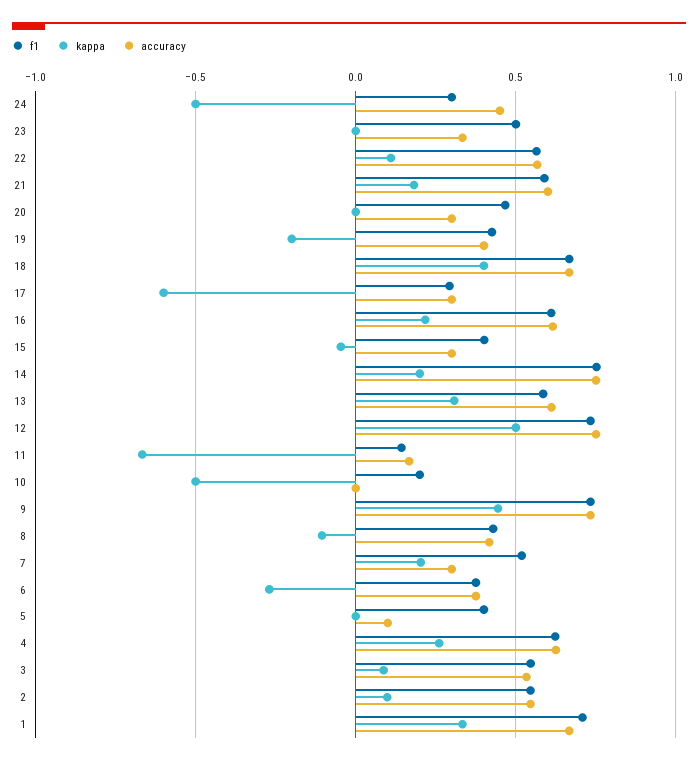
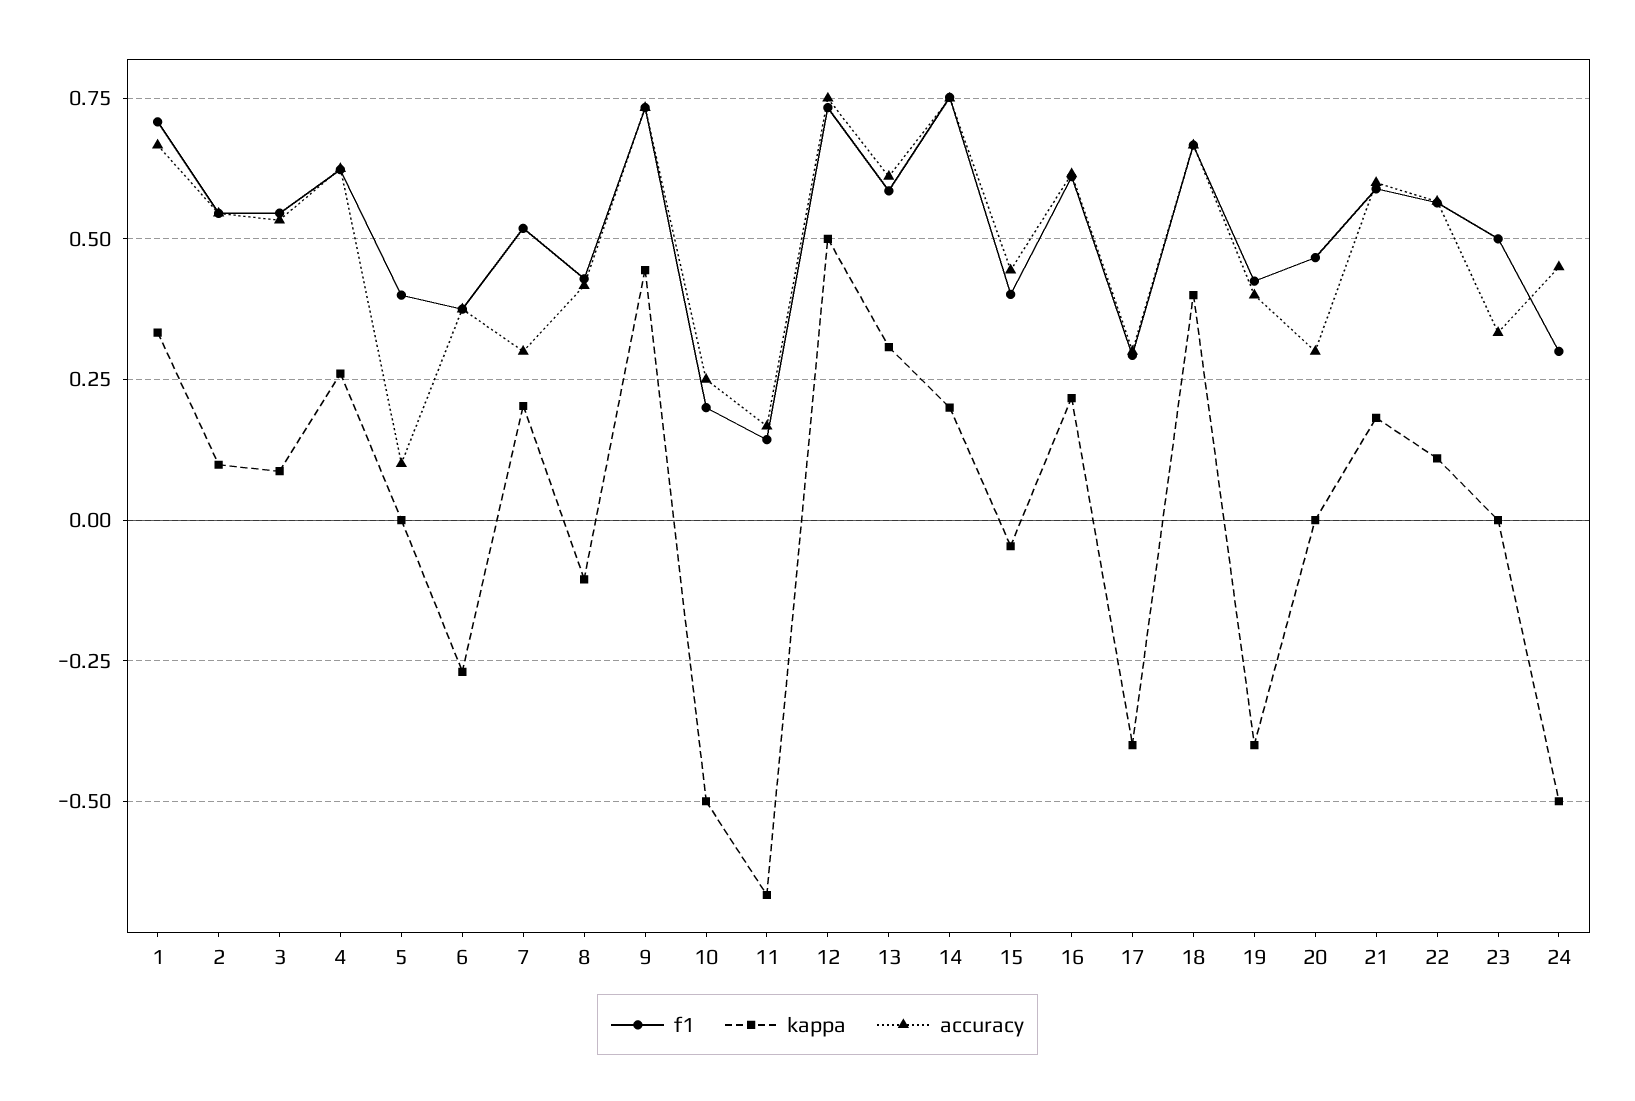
  {
    "f1": {
      "24": 0.3,
      "23": 0.5,
      "22": 0.575,
      "21": 0.6,
      "20": 0.475,
      "19": 0.425,
      "18": 0.675,
      "17": 0.3,
      "16": 0.6,
      "15": 0.4,
      "14": 0.75,
      "13": 0.575,
      "12": 0.725,
      "11": 0.15,
      "10": 0.2,
      "9": 0.725,
      "8": 0.425,
      "7": 0.525,
      "6": 0.375,
      "5": 0.4,
      "4": 0.625,
      "3": 0.55,
      "2": 0.55,
      "1": 0.7
    },
    "kappa": {
      "24": -0.5,
      "23": 0,
      "22": 0.1,
      "21": 0.175,
      "20": 0,
-     "19": -0.2,
+     "19": -0.4,
      "18": 0.4,
-     "17": -0.6,
+     "17": -0.4,
      "16": 0.225,
      "15": -0.05,
      "14": 0.2,
      "13": 0.3,
      "12": 0.5,
      "11": -0.675,
      "10": -0.5,
      "9": 0.45,
      "8": -0.1,
      "7": 0.2,
      "6": -0.275,
      "5": 0,
      "4": 0.25,
      "3": 0.075,
      "2": 0.1,
      "1": 0.325
    },
    "accuracy": {
      "24": 0.45,
      "23": 0.325,
      "22": 0.575,
      "21": 0.6,
      "20": 0.3,
      "19": 0.4,
      "18": 0.675,
      "17": 0.3,
      "16": 0.625,
-     "15": 0.3,
+     "15": 0.45,
      "14": 0.75,
      "13": 0.6,
      "12": 0.75,
      "11": 0.175,
-     "10": 0,
+     "10": 0.25,
      "9": 0.725,
      "8": 0.425,
      "7": 0.3,
      "6": 0.375,
      "5": 0.1,
      "4": 0.625,
      "3": 0.525,
      "2": 0.55,
      "1": 0.675
    }
  }

